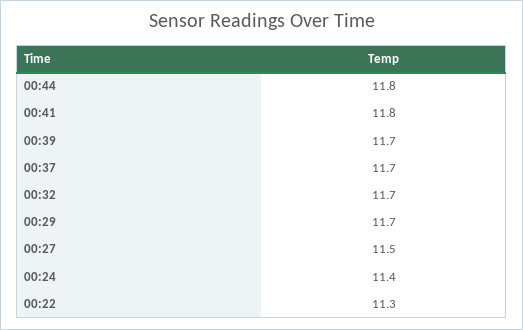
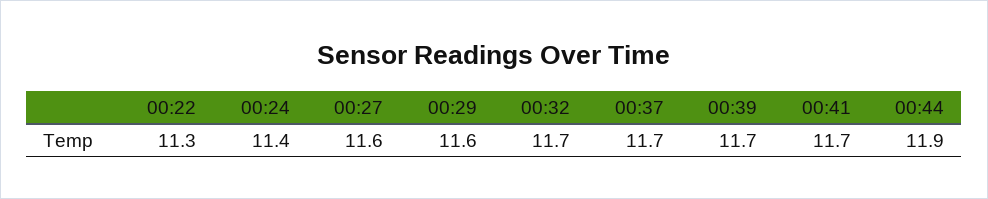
  {
-   "00:44": 11.8,
+   "00:44": 11.9,
-   "00:41": 11.8,
+   "00:41": 11.7,
    "00:39": 11.7,
    "00:37": 11.7,
    "00:32": 11.7,
-   "00:29": 11.7,
+   "00:29": 11.6,
-   "00:27": 11.5,
+   "00:27": 11.6,
    "00:24": 11.4,
    "00:22": 11.3
  }

